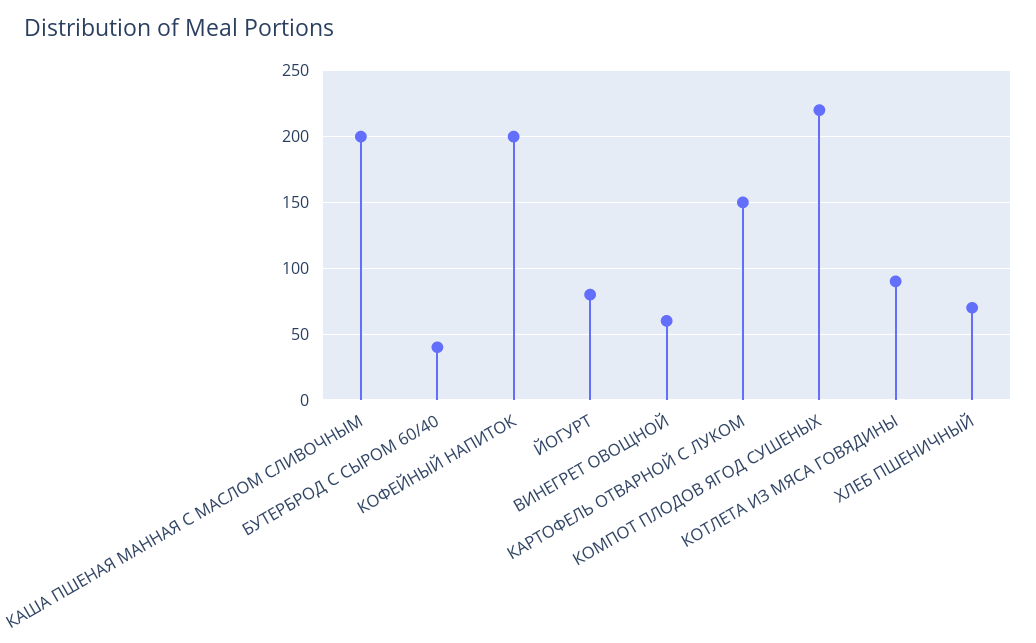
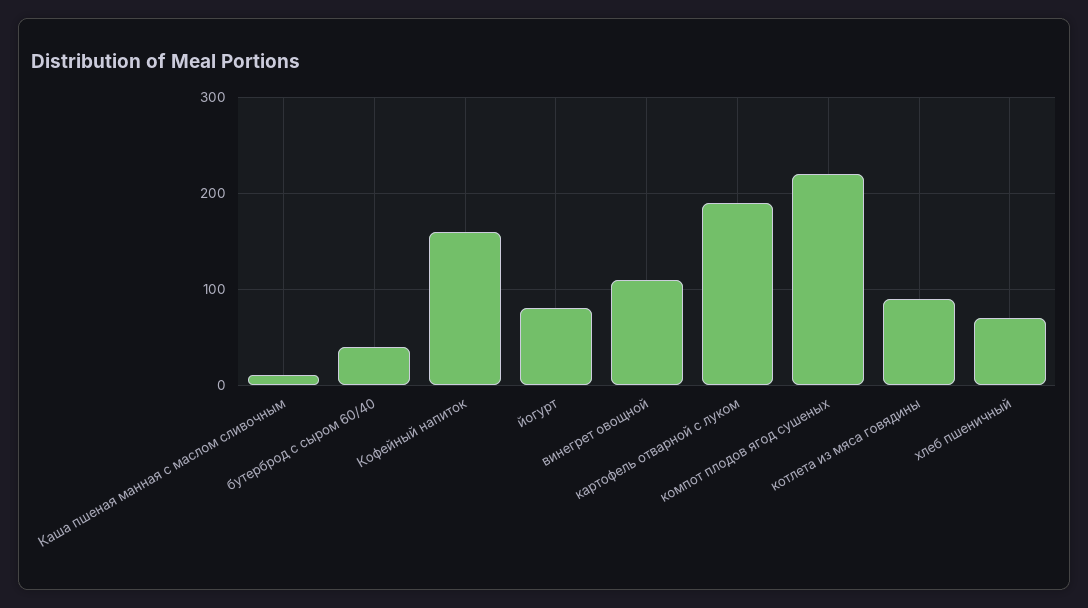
  {
-   "КАША ПШЕНАЯ МАННАЯ С МАСЛОМ СЛИВОЧНЫМ": 200,
+   "КАША ПШЕНАЯ МАННАЯ С МАСЛОМ СЛИВОЧНЫМ": 10,
    "БУТЕРБРОД С СЫРОМ 60/40": 40,
-   "КОФЕЙНЫЙ НАПИТОК": 200,
+   "КОФЕЙНЫЙ НАПИТОК": 160,
    "ЙОГУРТ": 80,
-   "ВИНЕГРЕТ ОВОЩНОЙ": 60,
+   "ВИНЕГРЕТ ОВОЩНОЙ": 110,
-   "КАРТОФЕЛЬ ОТВАРНОЙ С ЛУКОМ": 150,
+   "КАРТОФЕЛЬ ОТВАРНОЙ С ЛУКОМ": 190,
    "КОМПОТ ПЛОДОВ ЯГОД СУШЕНЫХ": 220,
    "КОТЛЕТА ИЗ МЯСА ГОВЯДИНЫ": 90,
    "ХЛЕБ ПШЕНИЧНЫЙ": 70
  }

